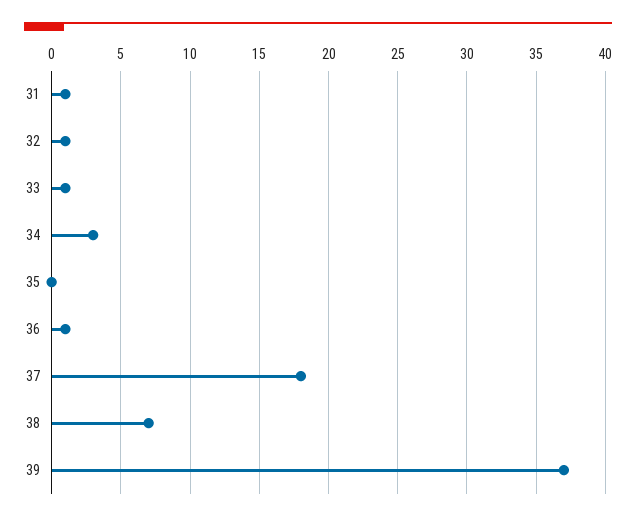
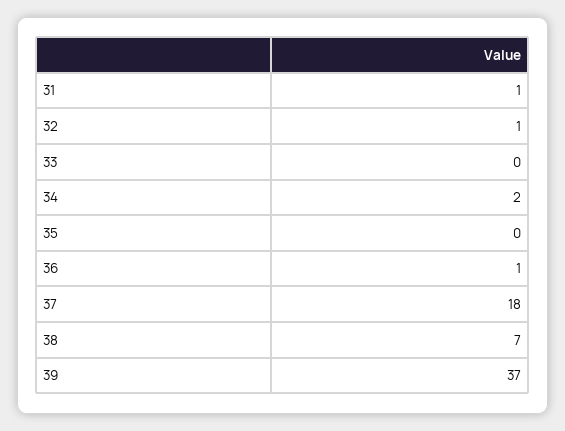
  {
    "31": 1,
    "32": 1,
-   "33": 1,
+   "33": 0,
-   "34": 3,
+   "34": 2,
    "35": 0,
    "36": 1,
    "37": 18,
    "38": 7,
    "39": 37
  }

